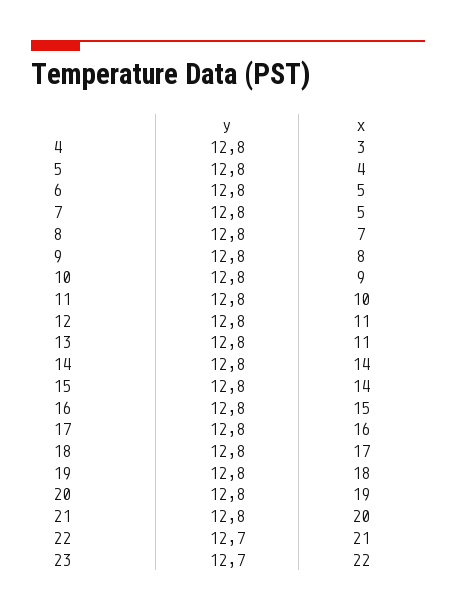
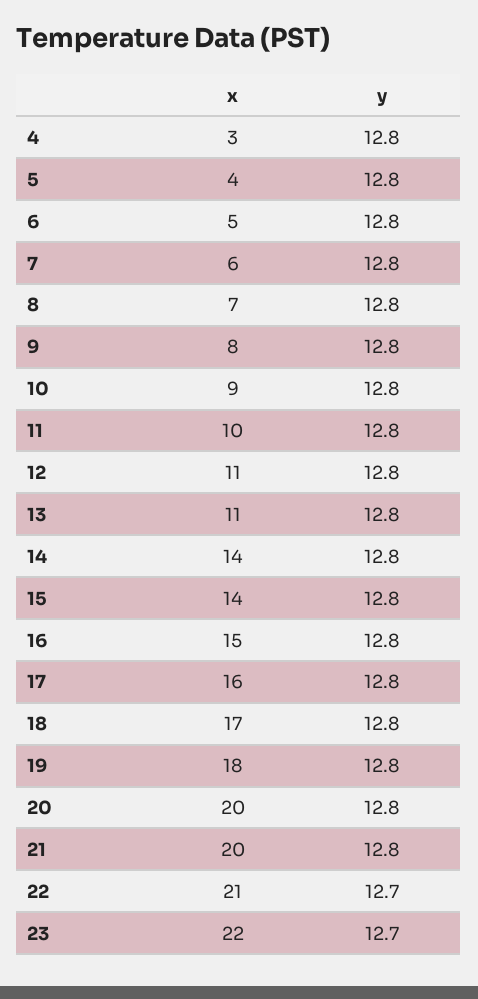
  {
    "y": {
      "4": 12.8,
      "5": 12.8,
      "6": 12.8,
      "7": 12.8,
      "8": 12.8,
      "9": 12.8,
      "10": 12.8,
      "11": 12.8,
      "12": 12.8,
      "13": 12.8,
      "14": 12.8,
      "15": 12.8,
      "16": 12.8,
      "17": 12.8,
      "18": 12.8,
      "19": 12.8,
      "20": 12.8,
      "21": 12.8,
      "22": 12.7,
      "23": 12.7
    },
    "x": {
      "4": 3,
      "5": 4,
      "6": 5,
-     "7": 5,
+     "7": 6,
      "8": 7,
      "9": 8,
      "10": 9,
      "11": 10,
      "12": 11,
      "13": 11,
      "14": 14,
      "15": 14,
      "16": 15,
      "17": 16,
      "18": 17,
      "19": 18,
-     "20": 19,
+     "20": 20,
      "21": 20,
      "22": 21,
      "23": 22
    }
  }

